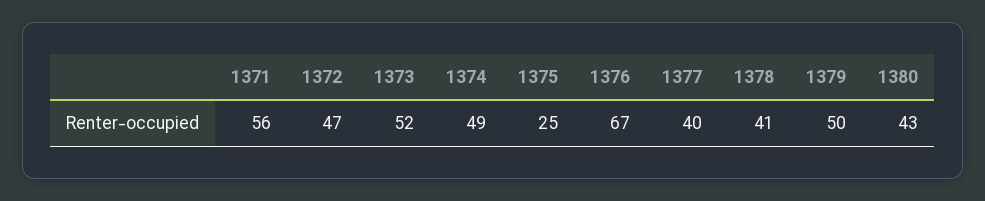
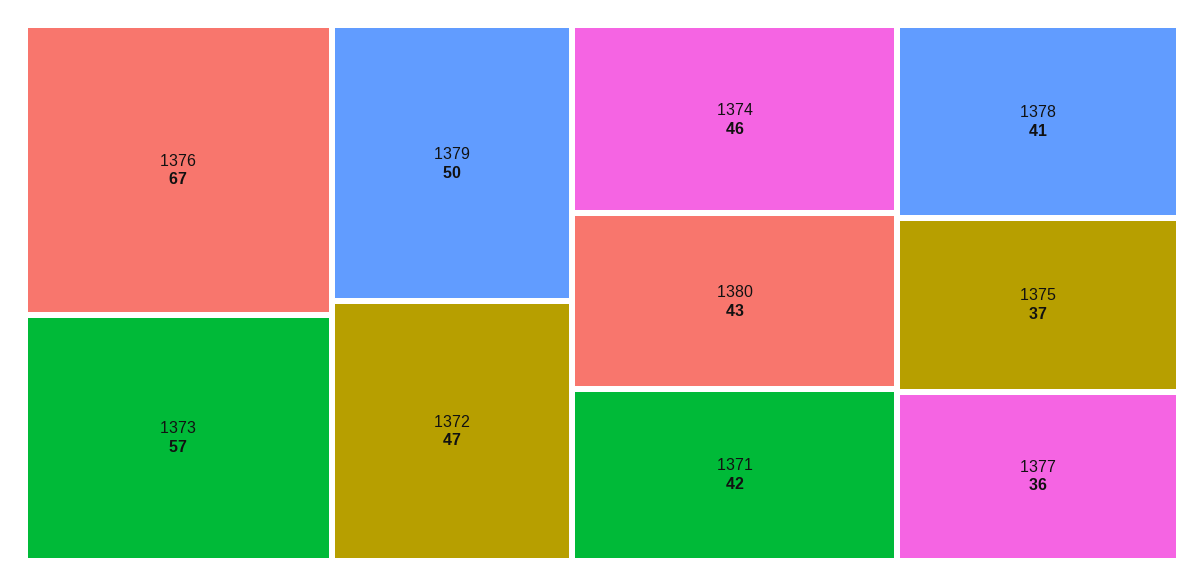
  {
-   "1371": 56,
+   "1371": 42,
    "1372": 47,
-   "1373": 52,
+   "1373": 57,
-   "1374": 49,
+   "1374": 46,
-   "1375": 25,
+   "1375": 37,
    "1376": 67,
-   "1377": 40,
+   "1377": 36,
    "1378": 41,
    "1379": 50,
    "1380": 43
  }

